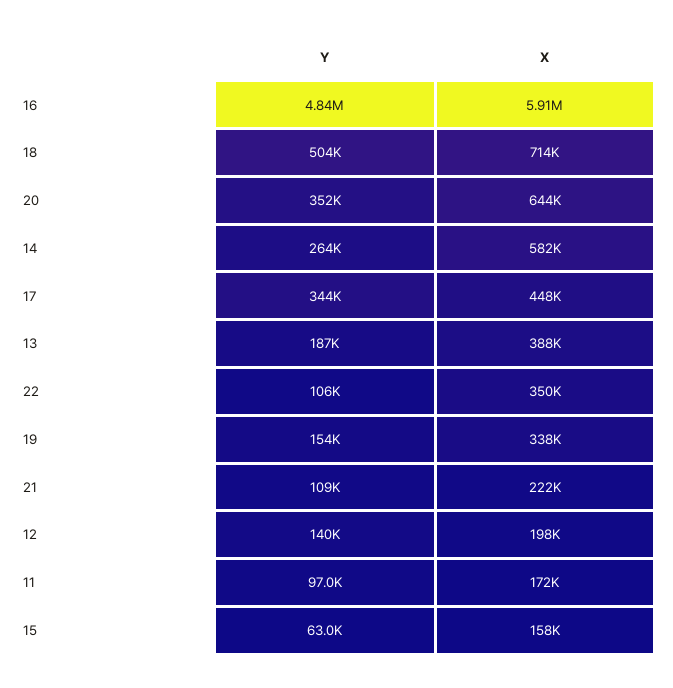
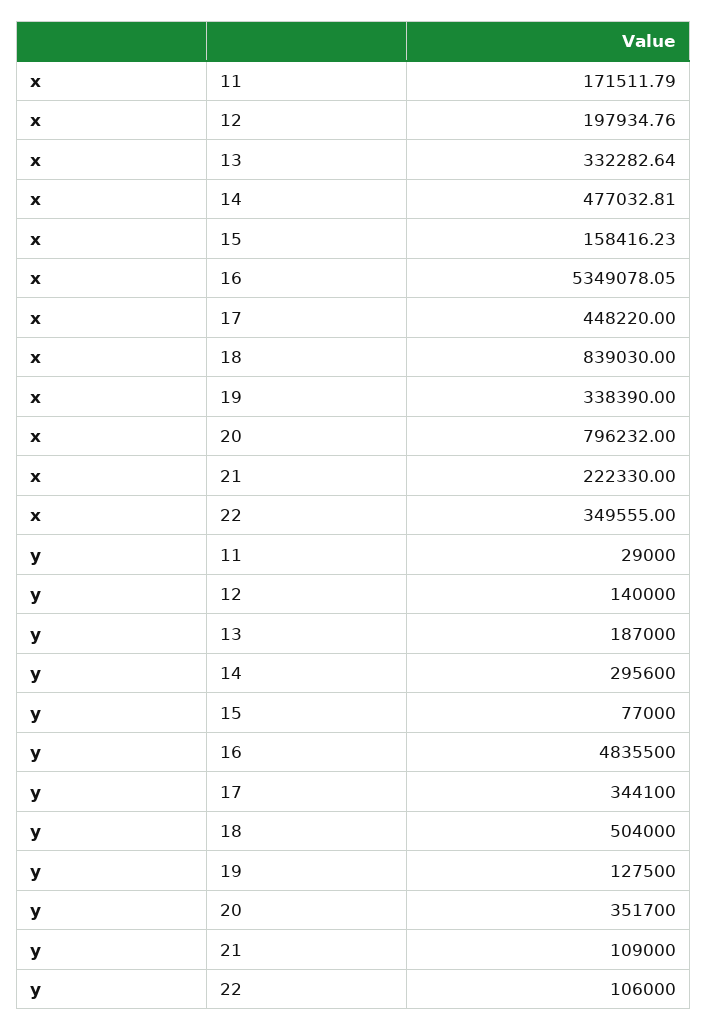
  {
    "Y": {
      "16": 4835500,
      "18": 504000,
      "20": 351700,
-     "14": 264000,
+     "14": 295600,
      "17": 344100,
      "13": 187000,
      "22": 106000,
-     "19": 154000,
+     "19": 127500,
      "21": 109000,
      "12": 140000,
-     "11": 97000,
+     "11": 29000,
-     "15": 63000
+     "15": 77000
    },
    "X": {
-     "16": 5910000,
+     "16": 5349078.05,
-     "18": 714000,
+     "18": 839030,
-     "20": 644000,
+     "20": 796232,
-     "14": 582000,
+     "14": 477032.81,
      "17": 448220,
-     "13": 388000,
+     "13": 332282.64,
      "22": 349555,
      "19": 338390,
      "21": 222330,
      "12": 197934.76,
      "11": 171511.79,
      "15": 158416.23
    }
  }

